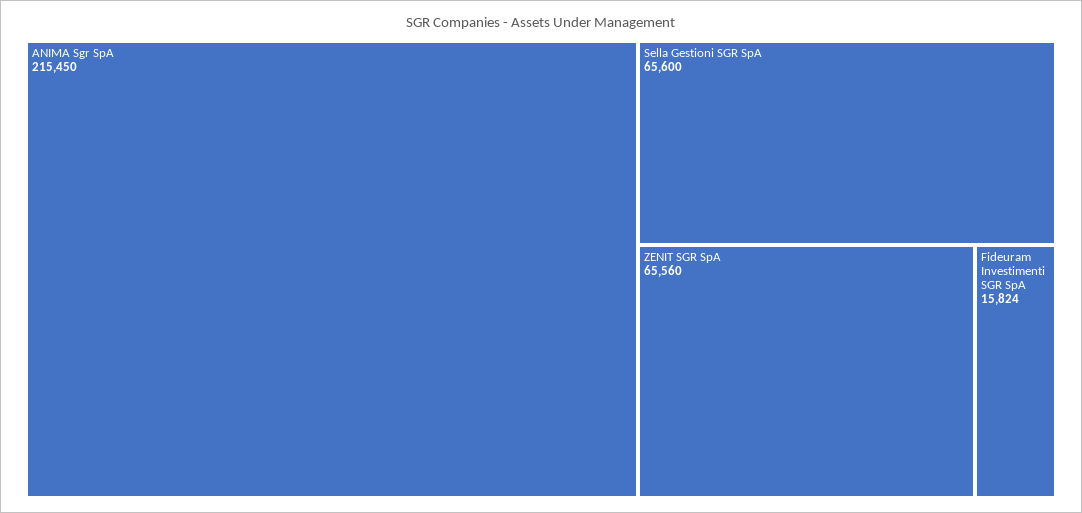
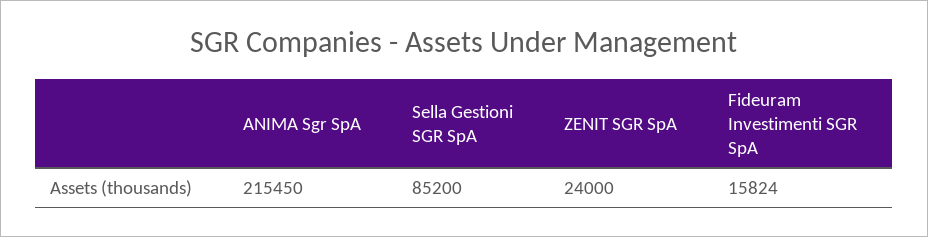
  {
    "ANIMA Sgr SpA": 215450,
-   "Sella Gestioni SGR SpA": 65600,
+   "Sella Gestioni SGR SpA": 85200,
-   "ZENIT SGR SpA": 65560,
+   "ZENIT SGR SpA": 24000,
    "Fideuram Investimenti SGR SpA": 15824
  }

